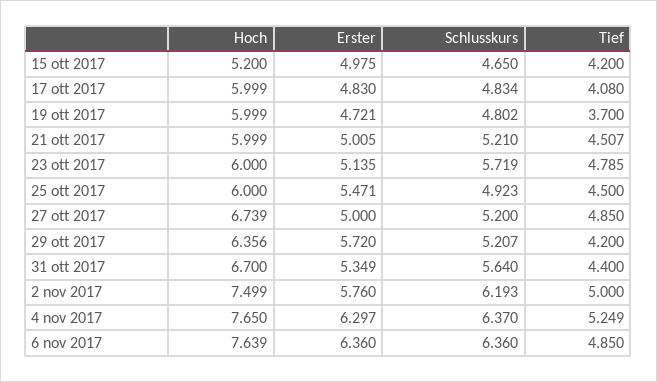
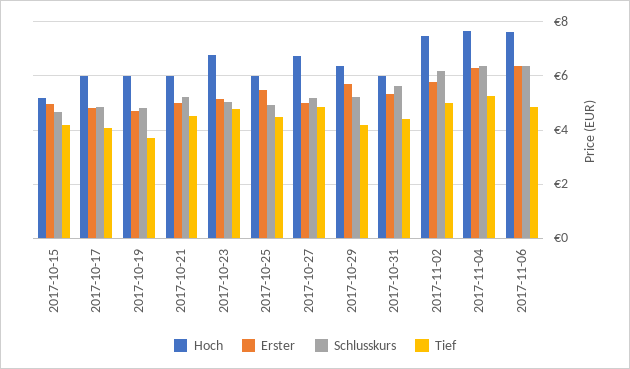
  {
    "Hoch": {
      "15 ott 2017": 5.2,
      "17 ott 2017": 5.999,
      "19 ott 2017": 5.999,
      "21 ott 2017": 5.999,
-     "23 ott 2017": 6,
+     "23 ott 2017": 6.75,
      "25 ott 2017": 6,
      "27 ott 2017": 6.739,
      "29 ott 2017": 6.356,
-     "31 ott 2017": 6.7,
+     "31 ott 2017": 6,
      "2 nov 2017": 7.499,
      "4 nov 2017": 7.65,
      "6 nov 2017": 7.639
    },
    "Erster": {
      "15 ott 2017": 4.975,
      "17 ott 2017": 4.83,
      "19 ott 2017": 4.721,
      "21 ott 2017": 5.005,
      "23 ott 2017": 5.135,
      "25 ott 2017": 5.471,
      "27 ott 2017": 5,
      "29 ott 2017": 5.72,
      "31 ott 2017": 5.349,
      "2 nov 2017": 5.76,
      "4 nov 2017": 6.297,
      "6 nov 2017": 6.36
    },
    "Schlusskurs": {
      "15 ott 2017": 4.65,
      "17 ott 2017": 4.834,
      "19 ott 2017": 4.802,
      "21 ott 2017": 5.21,
-     "23 ott 2017": 5.719,
+     "23 ott 2017": 5,
      "25 ott 2017": 4.923,
      "27 ott 2017": 5.2,
      "29 ott 2017": 5.207,
      "31 ott 2017": 5.64,
      "2 nov 2017": 6.193,
      "4 nov 2017": 6.37,
      "6 nov 2017": 6.36
    },
    "Tief": {
      "15 ott 2017": 4.2,
      "17 ott 2017": 4.08,
      "19 ott 2017": 3.7,
      "21 ott 2017": 4.507,
      "23 ott 2017": 4.785,
      "25 ott 2017": 4.5,
      "27 ott 2017": 4.85,
      "29 ott 2017": 4.2,
      "31 ott 2017": 4.4,
      "2 nov 2017": 5,
      "4 nov 2017": 5.249,
      "6 nov 2017": 4.85
    }
  }

